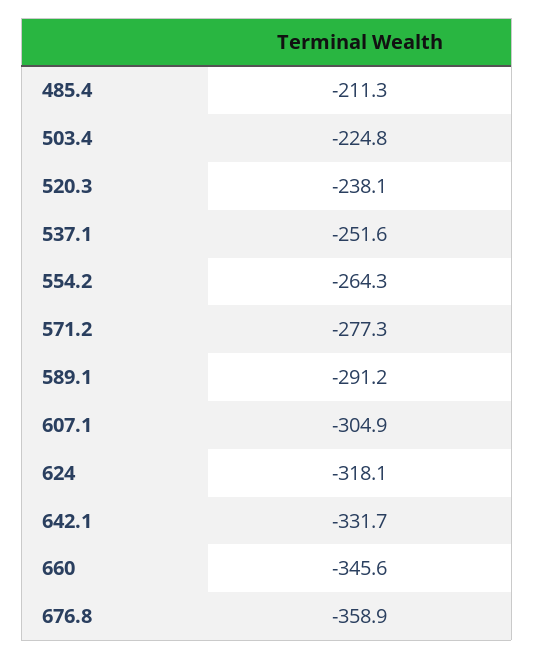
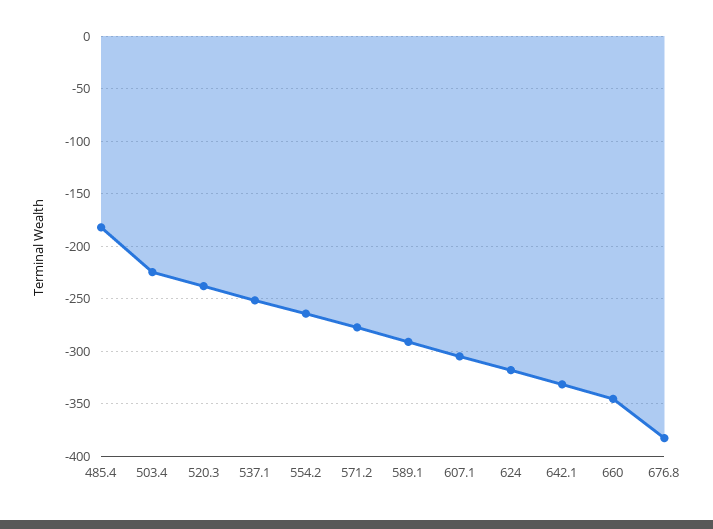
  {
-   "485.4": -211.3,
+   "485.4": -180,
    "503.4": -224.8,
    "520.3": -238.1,
    "537.1": -251.6,
    "554.2": -264.3,
    "571.2": -277.3,
    "589.1": -291.2,
    "607.1": -304.9,
    "624": -318.1,
    "642.1": -331.7,
    "660": -345.6,
-   "676.8": -358.9
+   "676.8": -380
  }

